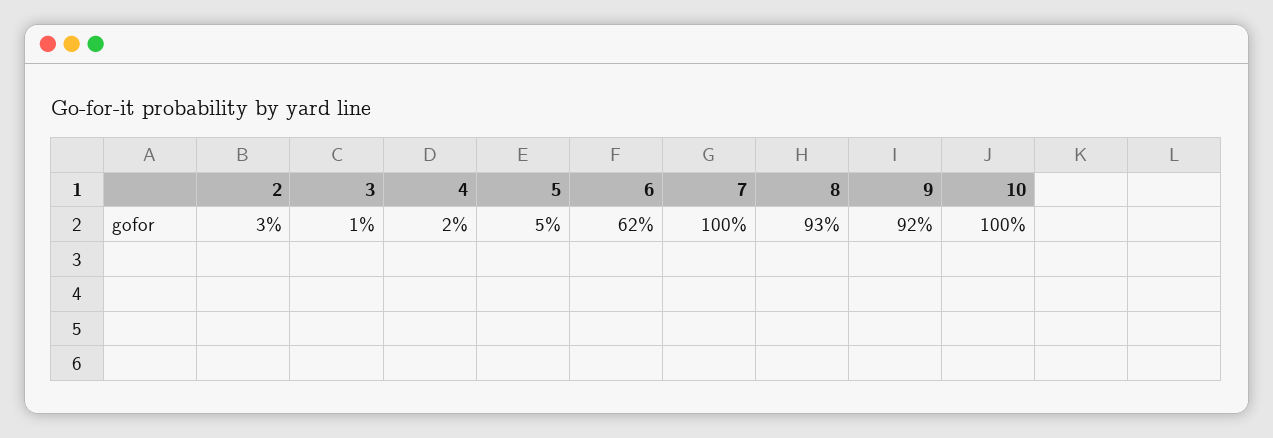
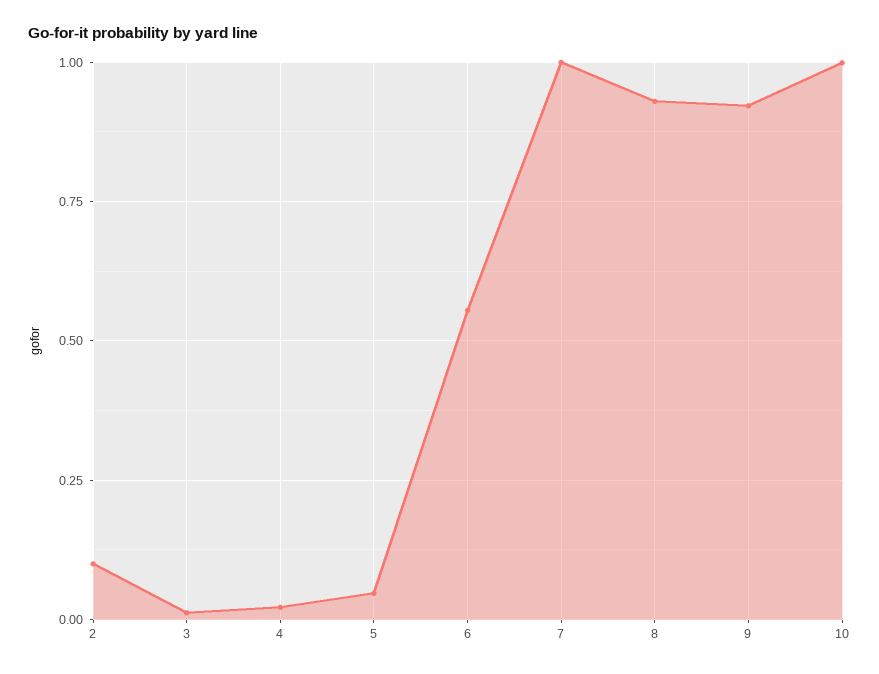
  {
-   "2": 0.03,
+   "2": 0.1,
    "3": 0.01,
    "4": 0.02,
    "5": 0.05,
-   "6": 0.62,
+   "6": 0.55,
    "7": 1,
    "8": 0.93,
    "9": 0.92,
    "10": 1
  }

